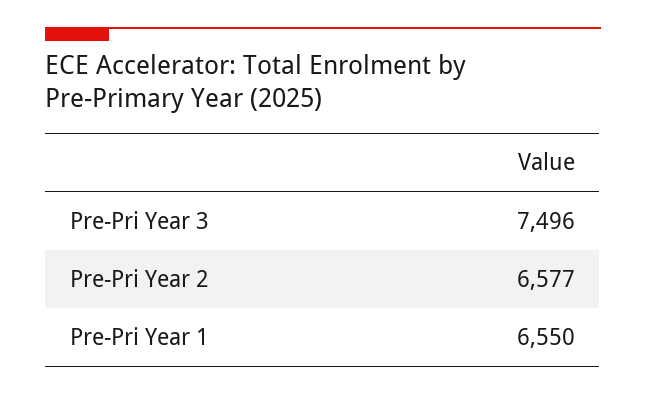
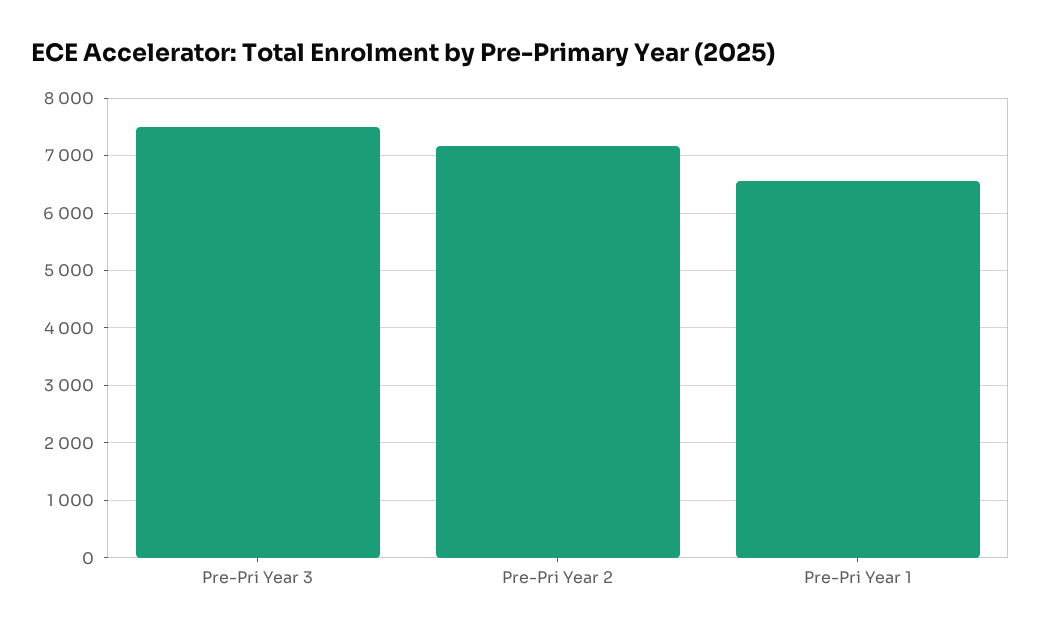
  {
    "Pre-Pri Year 3": 7496,
-   "Pre-Pri Year 2": 6577,
+   "Pre-Pri Year 2": 7200,
    "Pre-Pri Year 1": 6550
  }

